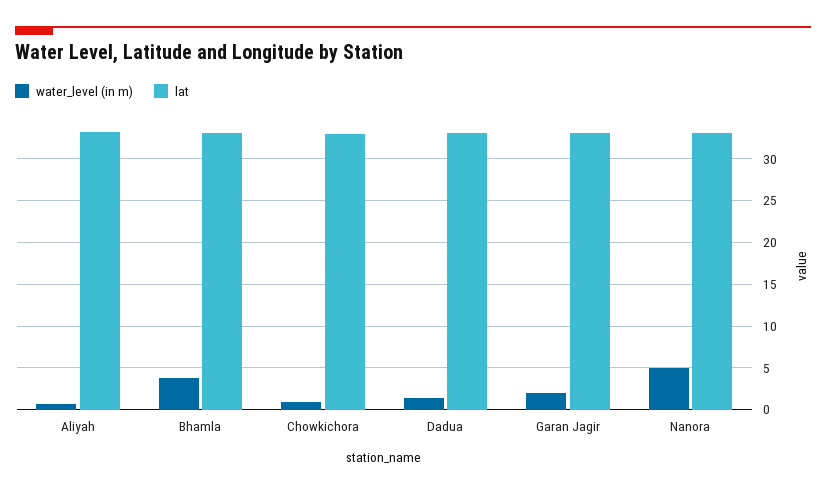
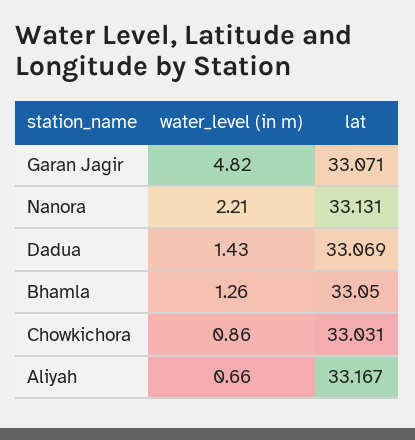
  {
    "water_level (in m)": {
      "Aliyah": 0.66,
-     "Bhamla": 4,
+     "Bhamla": 1.26,
      "Chowkichora": 0.86,
      "Dadua": 1.43,
-     "Garan Jagir": 2,
+     "Garan Jagir": 4.82,
-     "Nanora": 5
+     "Nanora": 2.21
    },
    "lat": {
      "Aliyah": 33.167,
      "Bhamla": 33.05,
      "Chowkichora": 33.031,
      "Dadua": 33.069,
      "Garan Jagir": 33.071,
      "Nanora": 33.131
    }
  }

